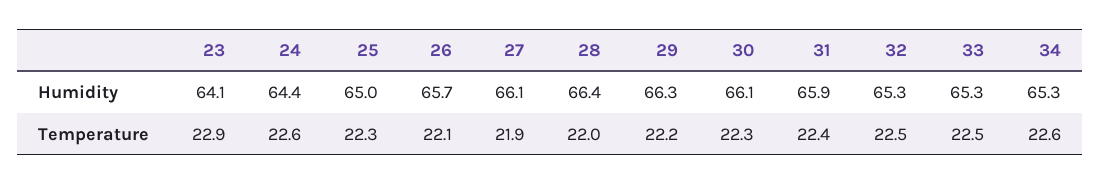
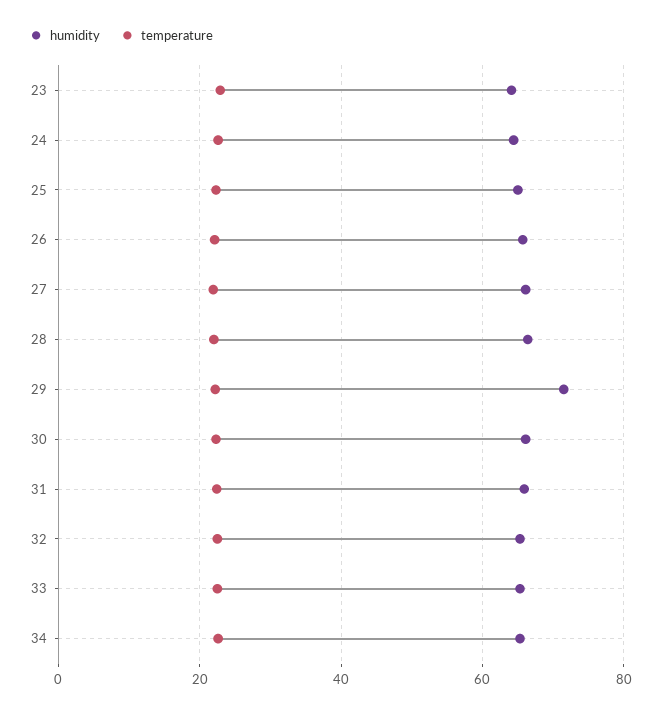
  {
    "Humidity": {
      "23": 64.1,
      "24": 64.4,
      "25": 65,
      "26": 65.7,
      "27": 66.1,
      "28": 66.4,
-     "29": 66.3,
+     "29": 72,
      "30": 66.1,
      "31": 65.9,
      "32": 65.3,
      "33": 65.3,
      "34": 65.3
    },
    "Temperature": {
      "23": 22.9,
      "24": 22.6,
      "25": 22.3,
      "26": 22.1,
      "27": 21.9,
      "28": 22,
      "29": 22.2,
      "30": 22.3,
      "31": 22.4,
      "32": 22.5,
      "33": 22.5,
      "34": 22.6
    }
  }

